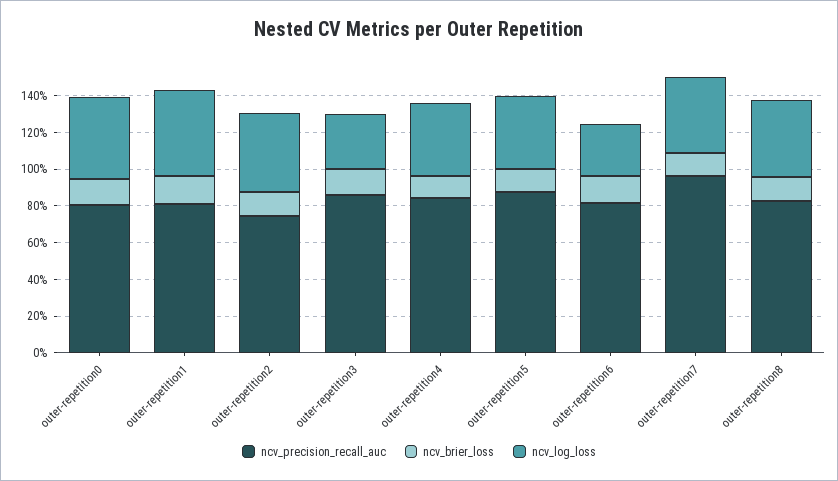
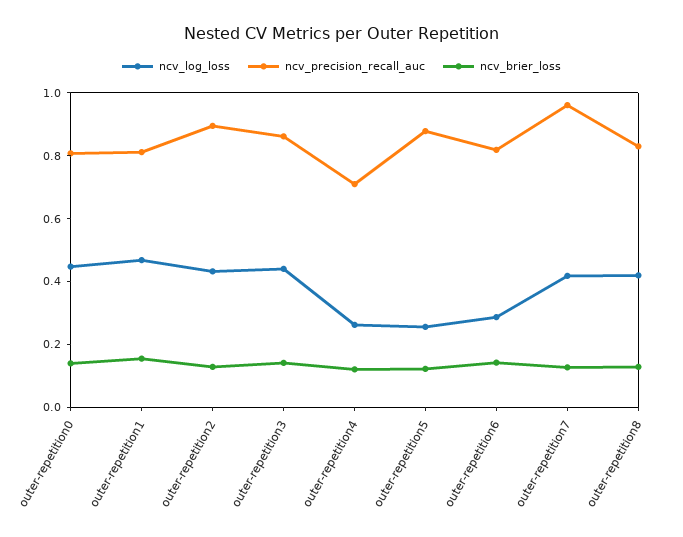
  {
    "ncv_precision_recall_auc": {
      "outer-repetition0": 0.8,
      "outer-repetition1": 0.8,
-     "outer-repetition2": 0.75,
+     "outer-repetition2": 0.9,
      "outer-repetition3": 0.85,
-     "outer-repetition4": 0.85,
+     "outer-repetition4": 0.7,
      "outer-repetition5": 0.9,
      "outer-repetition6": 0.8,
      "outer-repetition7": 0.95,
      "outer-repetition8": 0.85
    },
    "ncv_brier_loss": {
      "outer-repetition0": 0.15,
      "outer-repetition1": 0.15,
      "outer-repetition2": 0.15,
      "outer-repetition3": 0.15,
      "outer-repetition4": 0.1,
      "outer-repetition5": 0.1,
      "outer-repetition6": 0.15,
      "outer-repetition7": 0.15,
      "outer-repetition8": 0.15
    },
    "ncv_log_loss": {
      "outer-repetition0": 0.45,
      "outer-repetition1": 0.45,
      "outer-repetition2": 0.45,
-     "outer-repetition3": 0.3,
+     "outer-repetition3": 0.45,
-     "outer-repetition4": 0.4,
+     "outer-repetition4": 0.25,
-     "outer-repetition5": 0.4,
+     "outer-repetition5": 0.25,
      "outer-repetition6": 0.3,
      "outer-repetition7": 0.4,
      "outer-repetition8": 0.4
    }
  }

